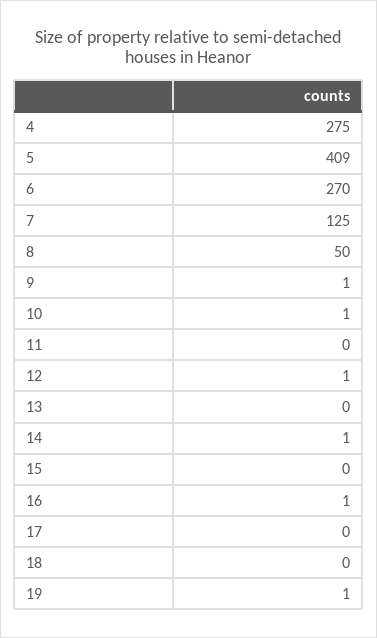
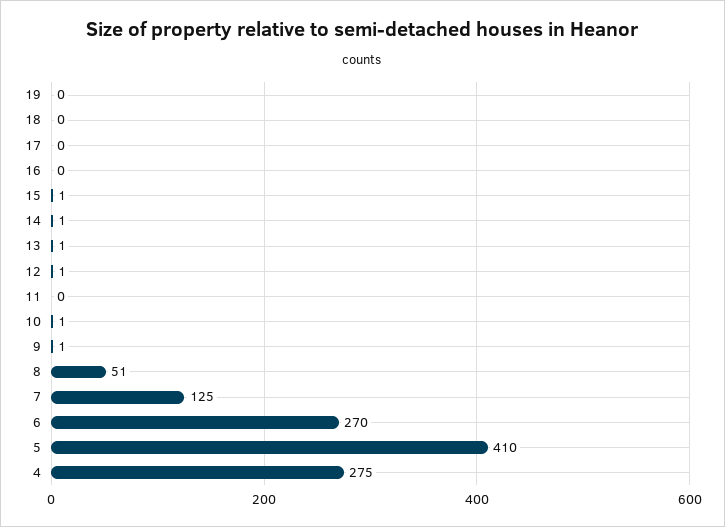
  {
    "4": 275,
-   "5": 409,
+   "5": 410,
    "6": 270,
    "7": 125,
-   "8": 50,
+   "8": 51,
    "9": 1,
    "10": 1,
    "11": 0,
    "12": 1,
-   "13": 0,
+   "13": 1,
    "14": 1,
-   "15": 0,
+   "15": 1,
-   "16": 1,
+   "16": 0,
    "17": 0,
    "18": 0,
-   "19": 1
+   "19": 0
  }

